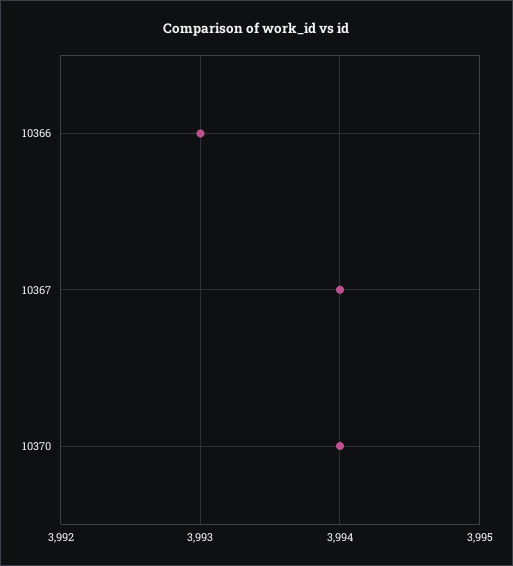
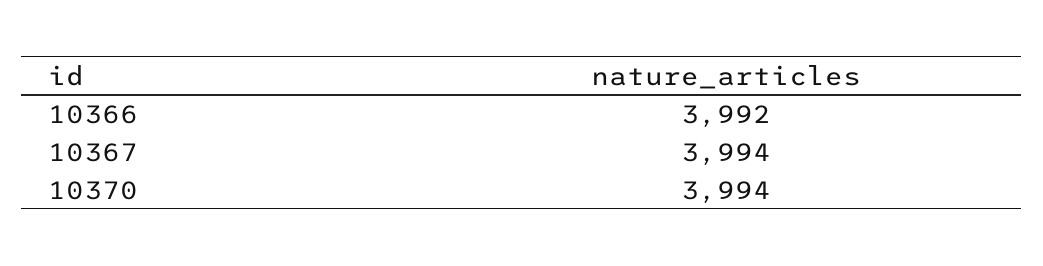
  {
-   "10366": 3993,
+   "10366": 3992,
    "10367": 3994,
    "10370": 3994
  }

